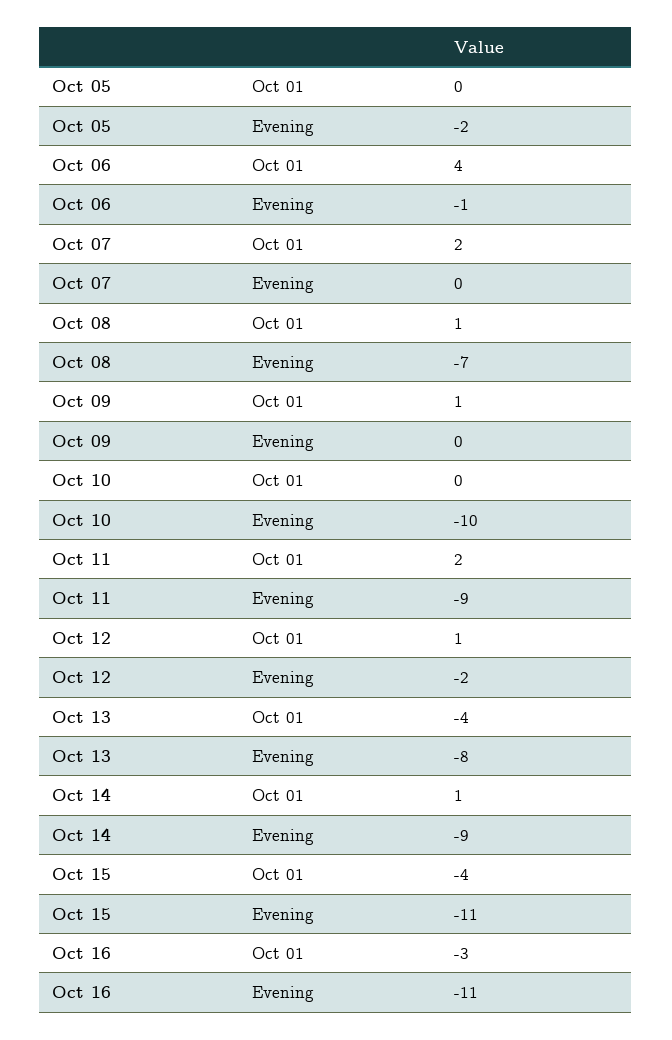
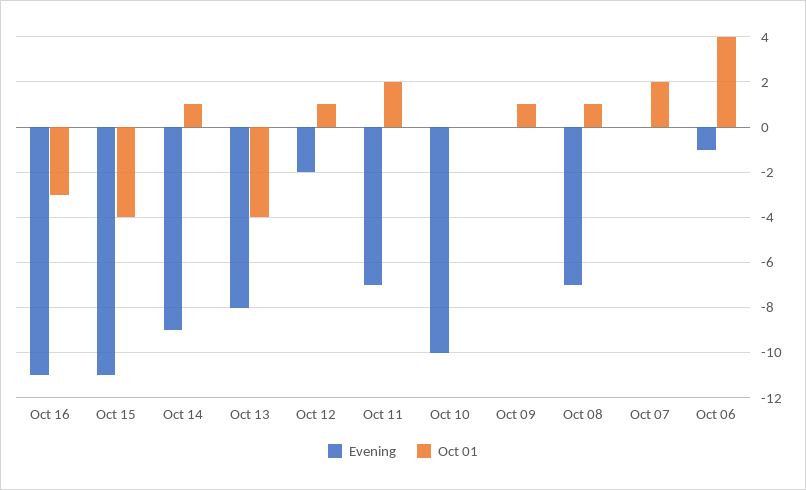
  {
    "Oct 01": {
-     "Oct 05": 0,
      "Oct 06": 4,
      "Oct 07": 2,
      "Oct 08": 1,
      "Oct 09": 1,
      "Oct 10": 0,
      "Oct 11": 2,
      "Oct 12": 1,
      "Oct 13": -4,
      "Oct 14": 1,
      "Oct 15": -4,
      "Oct 16": -3
    },
    "Evening": {
-     "Oct 05": -2,
      "Oct 06": -1,
      "Oct 07": 0,
      "Oct 08": -7,
      "Oct 09": 0,
      "Oct 10": -10,
-     "Oct 11": -9,
+     "Oct 11": -7,
      "Oct 12": -2,
      "Oct 13": -8,
      "Oct 14": -9,
      "Oct 15": -11,
      "Oct 16": -11
    }
  }

